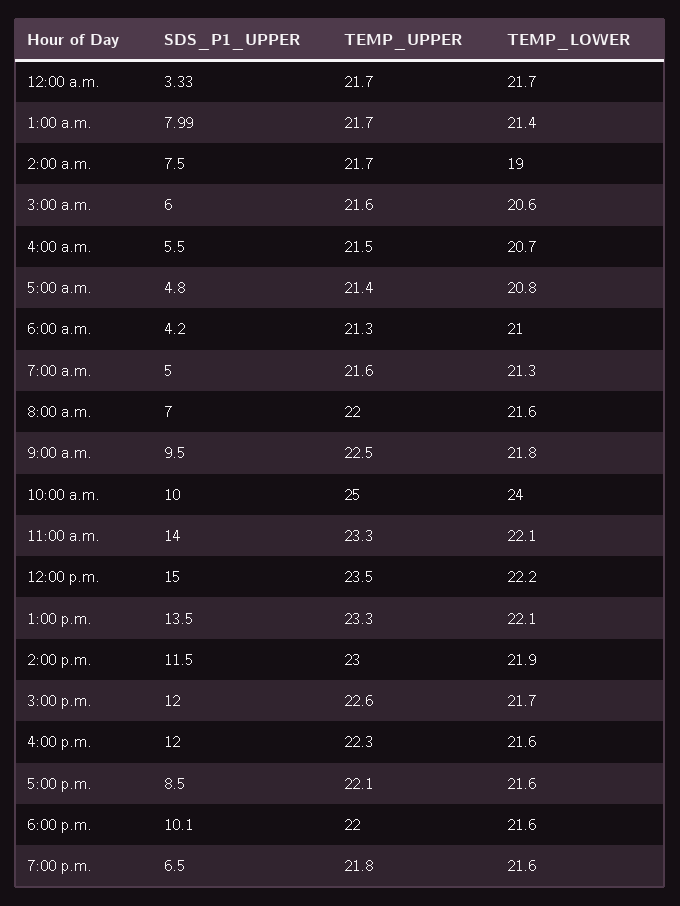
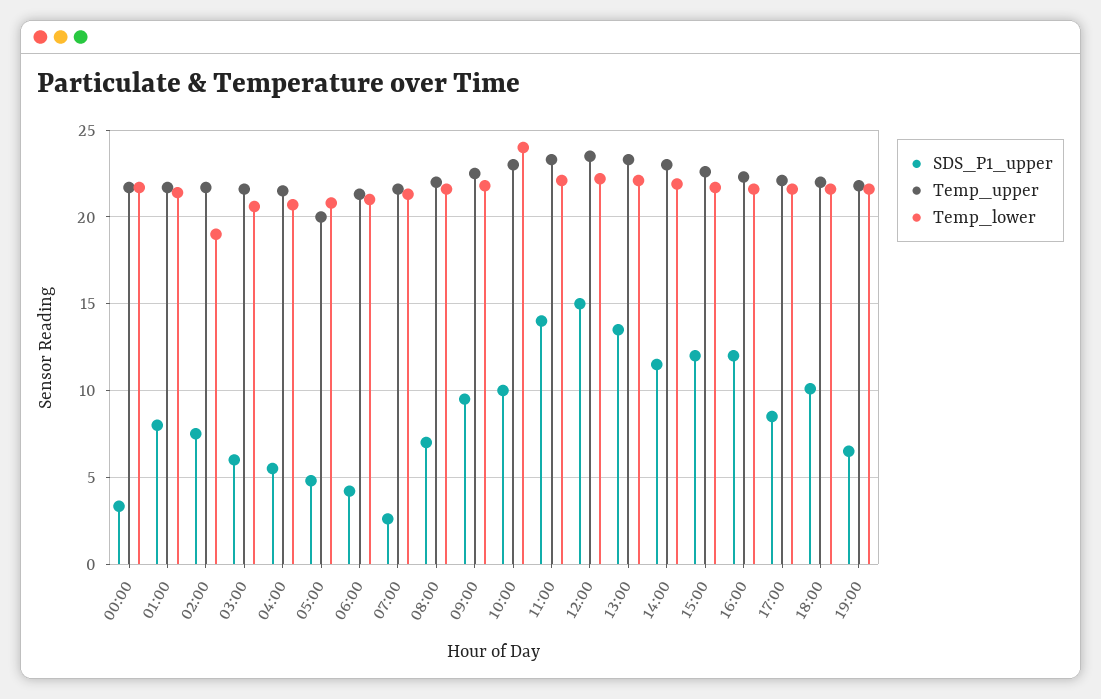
  {
    "SDS_P1_UPPER": {
      "12:00 a.m.": 3.33,
      "1:00 a.m.": 7.99,
      "2:00 a.m.": 7.5,
      "3:00 a.m.": 6,
      "4:00 a.m.": 5.5,
      "5:00 a.m.": 4.8,
      "6:00 a.m.": 4.2,
-     "7:00 a.m.": 5,
+     "7:00 a.m.": 2.5,
      "8:00 a.m.": 7,
      "9:00 a.m.": 9.5,
      "10:00 a.m.": 10,
      "11:00 a.m.": 14,
      "12:00 p.m.": 15,
      "1:00 p.m.": 13.5,
      "2:00 p.m.": 11.5,
      "3:00 p.m.": 12,
      "4:00 p.m.": 12,
      "5:00 p.m.": 8.5,
      "6:00 p.m.": 10.1,
      "7:00 p.m.": 6.5
    },
    "TEMP_UPPER": {
      "12:00 a.m.": 21.7,
      "1:00 a.m.": 21.7,
      "2:00 a.m.": 21.7,
      "3:00 a.m.": 21.6,
      "4:00 a.m.": 21.5,
-     "5:00 a.m.": 21.4,
+     "5:00 a.m.": 20,
      "6:00 a.m.": 21.3,
      "7:00 a.m.": 21.6,
      "8:00 a.m.": 22,
      "9:00 a.m.": 22.5,
-     "10:00 a.m.": 25,
+     "10:00 a.m.": 23,
      "11:00 a.m.": 23.3,
      "12:00 p.m.": 23.5,
      "1:00 p.m.": 23.3,
      "2:00 p.m.": 23,
      "3:00 p.m.": 22.6,
      "4:00 p.m.": 22.3,
      "5:00 p.m.": 22.1,
      "6:00 p.m.": 22,
      "7:00 p.m.": 21.8
    },
    "TEMP_LOWER": {
      "12:00 a.m.": 21.7,
      "1:00 a.m.": 21.4,
      "2:00 a.m.": 19,
      "3:00 a.m.": 20.6,
      "4:00 a.m.": 20.7,
      "5:00 a.m.": 20.8,
      "6:00 a.m.": 21,
      "7:00 a.m.": 21.3,
      "8:00 a.m.": 21.6,
      "9:00 a.m.": 21.8,
      "10:00 a.m.": 24,
      "11:00 a.m.": 22.1,
      "12:00 p.m.": 22.2,
      "1:00 p.m.": 22.1,
      "2:00 p.m.": 21.9,
      "3:00 p.m.": 21.7,
      "4:00 p.m.": 21.6,
      "5:00 p.m.": 21.6,
      "6:00 p.m.": 21.6,
      "7:00 p.m.": 21.6
    }
  }

